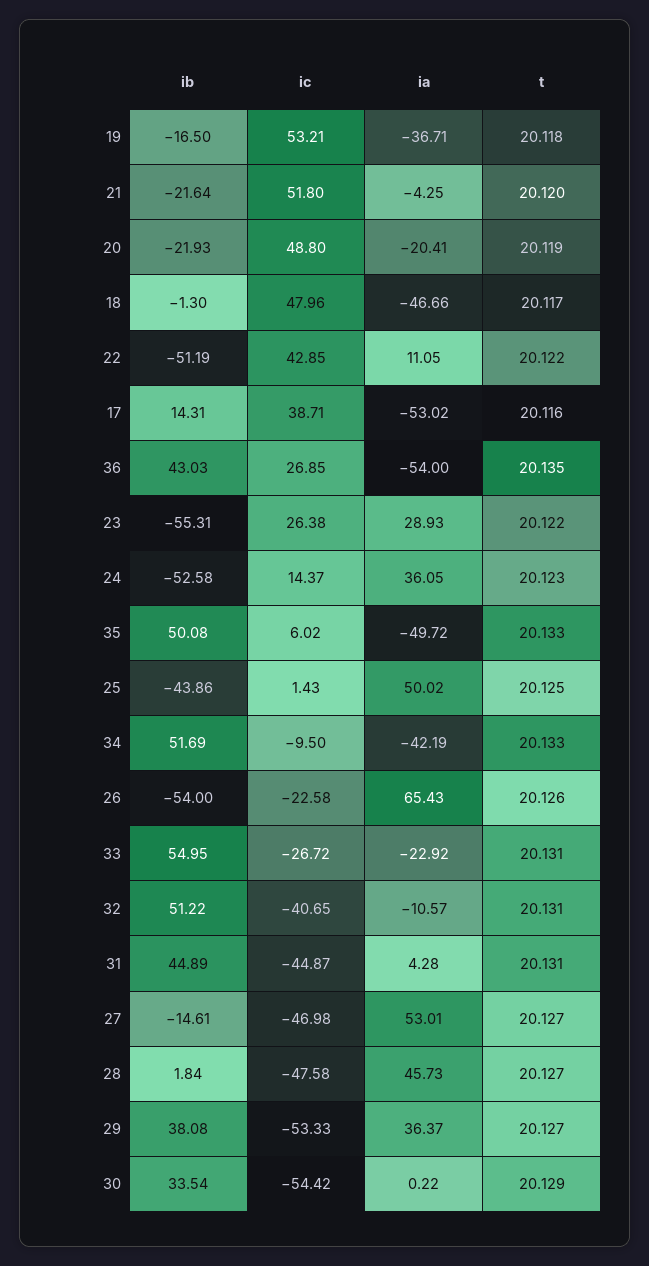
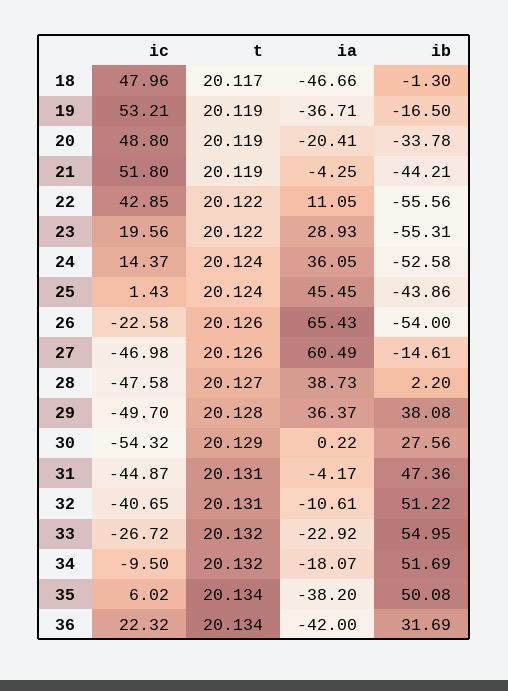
  {
    "ib": {
      "19": -16.5,
-     "21": -21.64,
+     "21": -44.21,
-     "20": -21.93,
+     "20": -33.78,
      "18": -1.3,
-     "22": -51.19,
+     "22": -55.56,
-     "17": 14.31,
-     "36": 43.03,
+     "36": 31.69,
      "23": -55.31,
      "24": -52.58,
      "35": 50.08,
      "25": -43.86,
      "34": 51.69,
      "26": -54,
      "33": 54.95,
      "32": 51.22,
-     "31": 44.89,
+     "31": 47.36,
      "27": -14.61,
-     "28": 1.84,
+     "28": 2.2,
      "29": 38.08,
-     "30": 33.54
+     "30": 27.56
    },
    "ic": {
      "19": 53.21,
      "21": 51.8,
      "20": 48.8,
      "18": 47.96,
      "22": 42.85,
-     "17": 38.71,
-     "36": 26.85,
+     "36": 22.32,
-     "23": 26.38,
+     "23": 19.56,
      "24": 14.37,
      "35": 6.02,
      "25": 1.43,
      "34": -9.5,
      "26": -22.58,
      "33": -26.72,
      "32": -40.65,
      "31": -44.87,
      "27": -46.98,
      "28": -47.58,
-     "29": -53.33,
+     "29": -49.7,
-     "30": -54.42
+     "30": -54.32
    },
    "ia": {
      "19": -36.71,
      "21": -4.25,
      "20": -20.41,
      "18": -46.66,
      "22": 11.05,
-     "17": -53.02,
-     "36": -54,
+     "36": -42,
      "23": 28.93,
      "24": 36.05,
-     "35": -49.72,
+     "35": -38.2,
-     "25": 50.02,
+     "25": 45.45,
-     "34": -42.19,
+     "34": -18.07,
      "26": 65.43,
      "33": -22.92,
-     "32": -10.57,
+     "32": -10.61,
-     "31": 4.28,
+     "31": -4.17,
-     "27": 53.01,
+     "27": 60.49,
-     "28": 45.73,
+     "28": 38.73,
      "29": 36.37,
      "30": 0.22
    },
    "t": {
-     "19": 20.118,
+     "19": 20.119,
-     "21": 20.12,
+     "21": 20.119,
      "20": 20.119,
      "18": 20.117,
      "22": 20.122,
-     "17": 20.116,
-     "36": 20.135,
+     "36": 20.134,
      "23": 20.122,
-     "24": 20.123,
+     "24": 20.124,
-     "35": 20.133,
+     "35": 20.134,
-     "25": 20.125,
+     "25": 20.124,
-     "34": 20.133,
+     "34": 20.132,
      "26": 20.126,
-     "33": 20.131,
+     "33": 20.132,
      "32": 20.131,
      "31": 20.131,
-     "27": 20.127,
+     "27": 20.126,
      "28": 20.127,
-     "29": 20.127,
+     "29": 20.128,
      "30": 20.129
    }
  }

